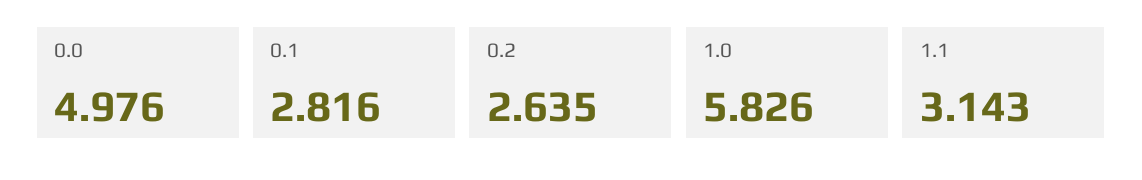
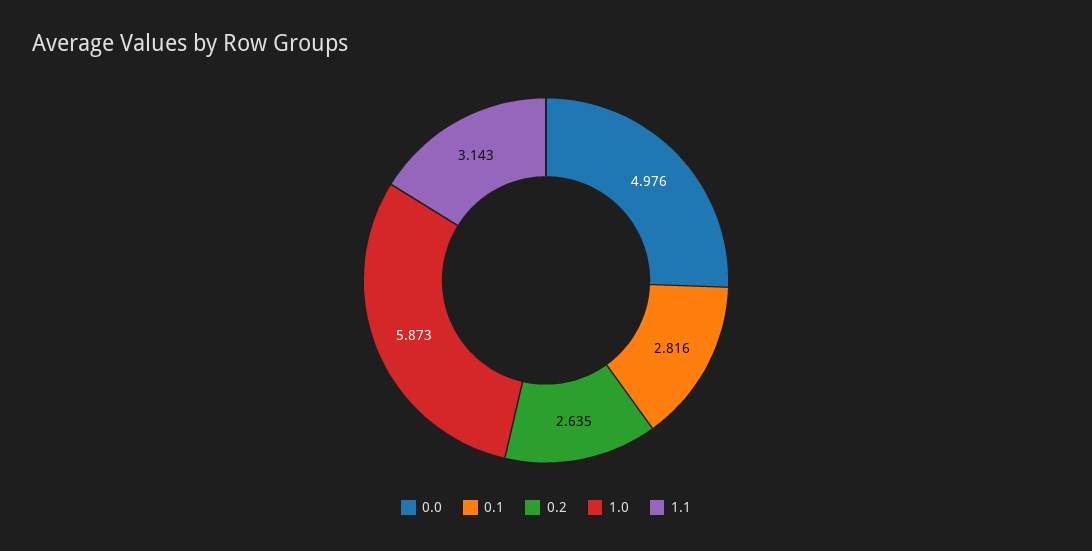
  {
    "0.0": 4.976,
    "0.1": 2.816,
    "0.2": 2.635,
-   "1.0": 5.826,
+   "1.0": 5.873,
    "1.1": 3.143
  }

